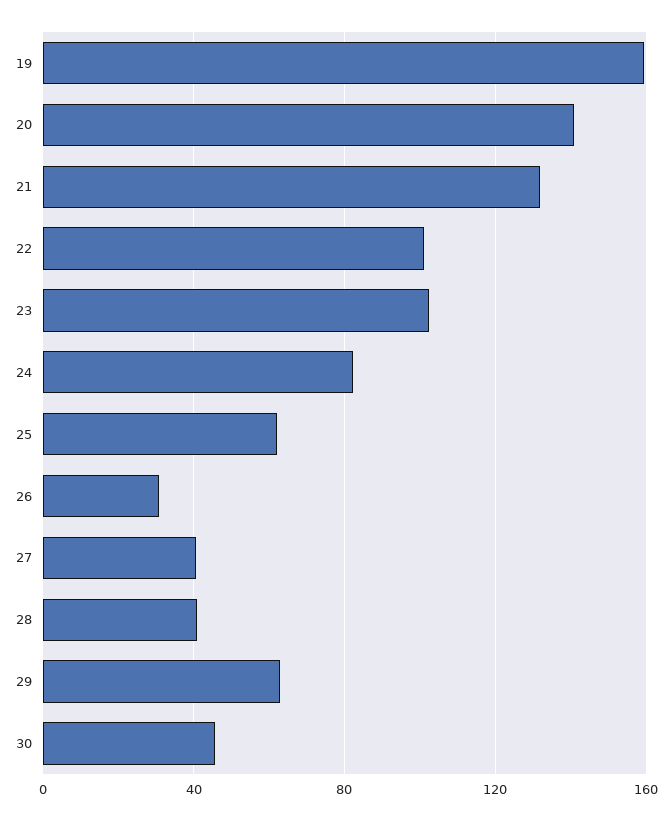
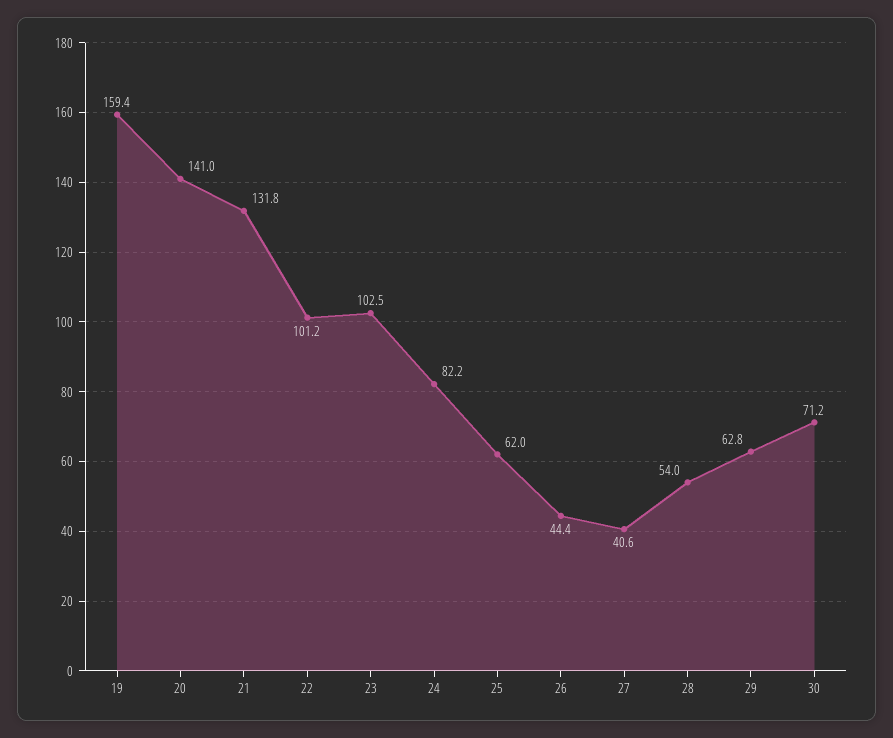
  {
    "19": 159.4,
    "20": 141,
    "21": 131.8,
    "22": 101.2,
    "23": 102.5,
    "24": 82.2,
    "25": 62,
-   "26": 30,
+   "26": 44.4,
    "27": 40.6,
-   "28": 40,
+   "28": 54,
    "29": 62.8,
-   "30": 45
+   "30": 71.2
  }

